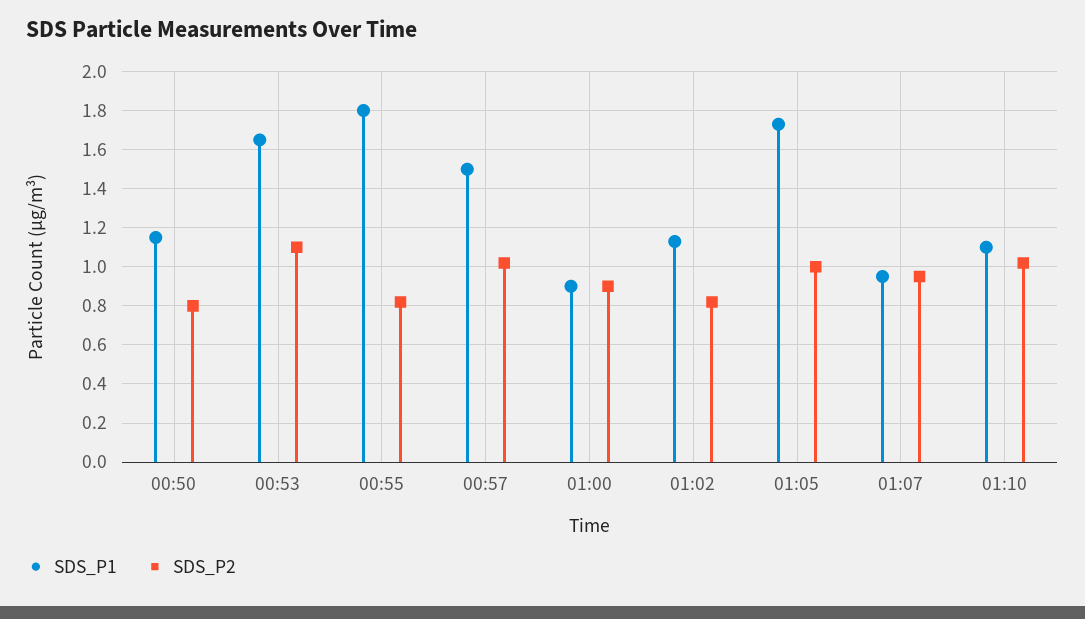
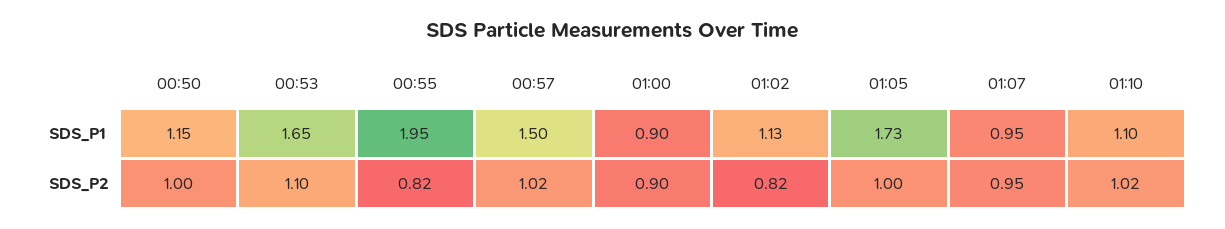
  {
    "SDS_P1": {
      "00:50": 1.15,
      "00:53": 1.65,
-     "00:55": 1.8,
+     "00:55": 1.95,
      "00:57": 1.5,
      "01:00": 0.9,
      "01:02": 1.13,
      "01:05": 1.73,
      "01:07": 0.95,
      "01:10": 1.1
    },
    "SDS_P2": {
-     "00:50": 0.8,
+     "00:50": 1,
      "00:53": 1.1,
      "00:55": 0.82,
      "00:57": 1.02,
      "01:00": 0.9,
      "01:02": 0.82,
      "01:05": 1,
      "01:07": 0.95,
      "01:10": 1.02
    }
  }

